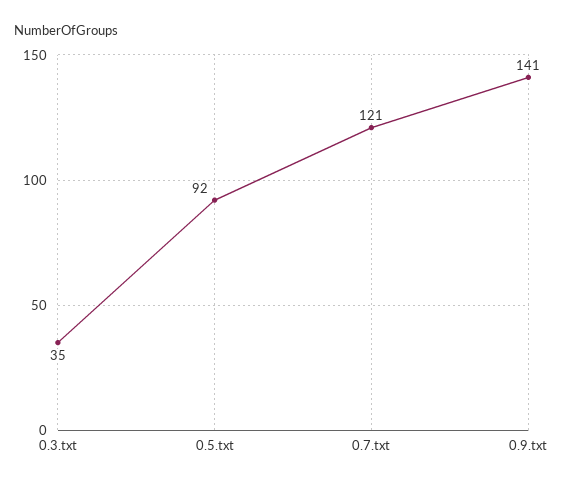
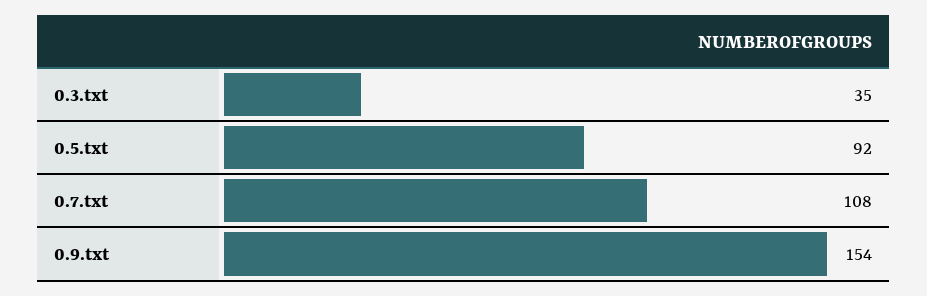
  {
    "0.3.txt": 35,
    "0.5.txt": 92,
-   "0.7.txt": 121,
+   "0.7.txt": 108,
-   "0.9.txt": 141
+   "0.9.txt": 154
  }

